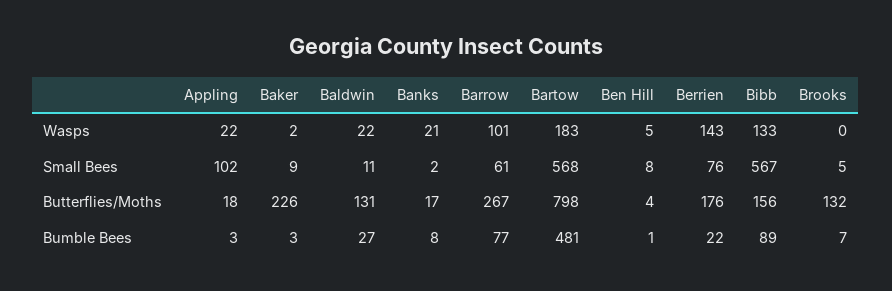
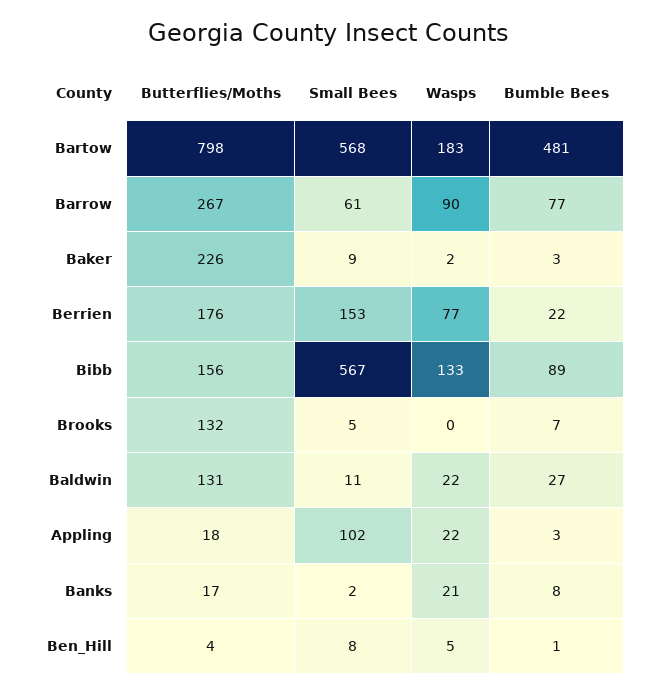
  {
    "Appling": {
      "Wasps": 22,
      "Small Bees": 102,
      "Butterflies/Moths": 18,
      "Bumble Bees": 3
    },
    "Baker": {
      "Wasps": 2,
      "Small Bees": 9,
      "Butterflies/Moths": 226,
      "Bumble Bees": 3
    },
    "Baldwin": {
      "Wasps": 22,
      "Small Bees": 11,
      "Butterflies/Moths": 131,
      "Bumble Bees": 27
    },
    "Banks": {
      "Wasps": 21,
      "Small Bees": 2,
      "Butterflies/Moths": 17,
      "Bumble Bees": 8
    },
    "Barrow": {
-     "Wasps": 101,
+     "Wasps": 90,
      "Small Bees": 61,
      "Butterflies/Moths": 267,
      "Bumble Bees": 77
    },
    "Bartow": {
      "Wasps": 183,
      "Small Bees": 568,
      "Butterflies/Moths": 798,
      "Bumble Bees": 481
    },
    "Ben Hill": {
      "Wasps": 5,
      "Small Bees": 8,
      "Butterflies/Moths": 4,
      "Bumble Bees": 1
    },
    "Berrien": {
-     "Wasps": 143,
+     "Wasps": 77,
-     "Small Bees": 76,
+     "Small Bees": 153,
      "Butterflies/Moths": 176,
      "Bumble Bees": 22
    },
    "Bibb": {
      "Wasps": 133,
      "Small Bees": 567,
      "Butterflies/Moths": 156,
      "Bumble Bees": 89
    },
    "Brooks": {
      "Wasps": 0,
      "Small Bees": 5,
      "Butterflies/Moths": 132,
      "Bumble Bees": 7
    }
  }

